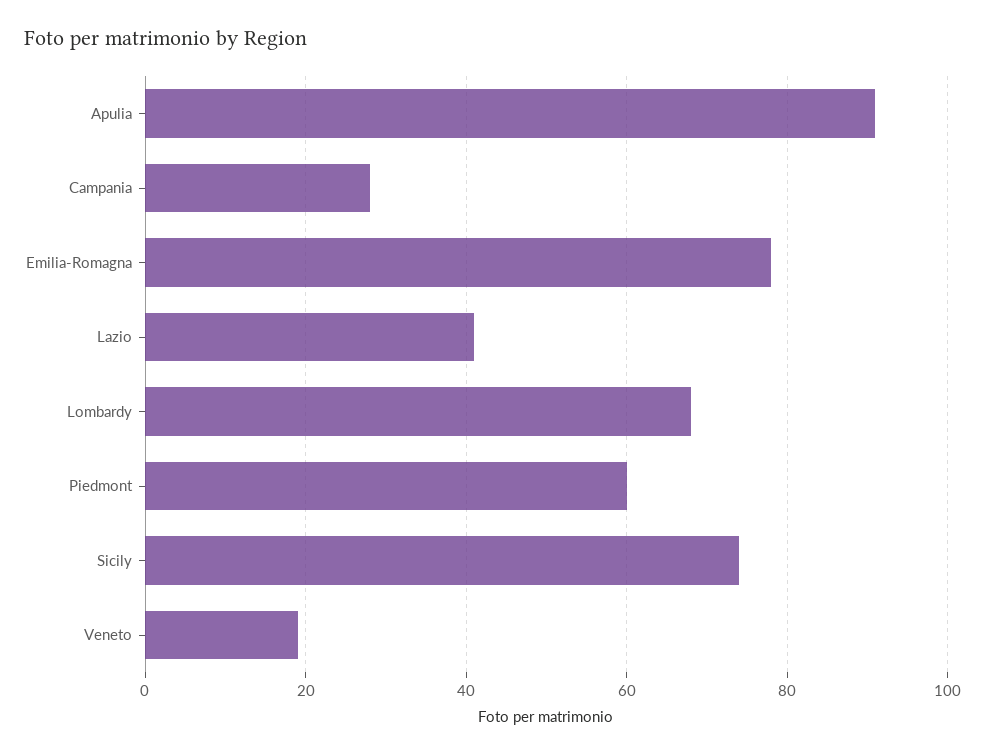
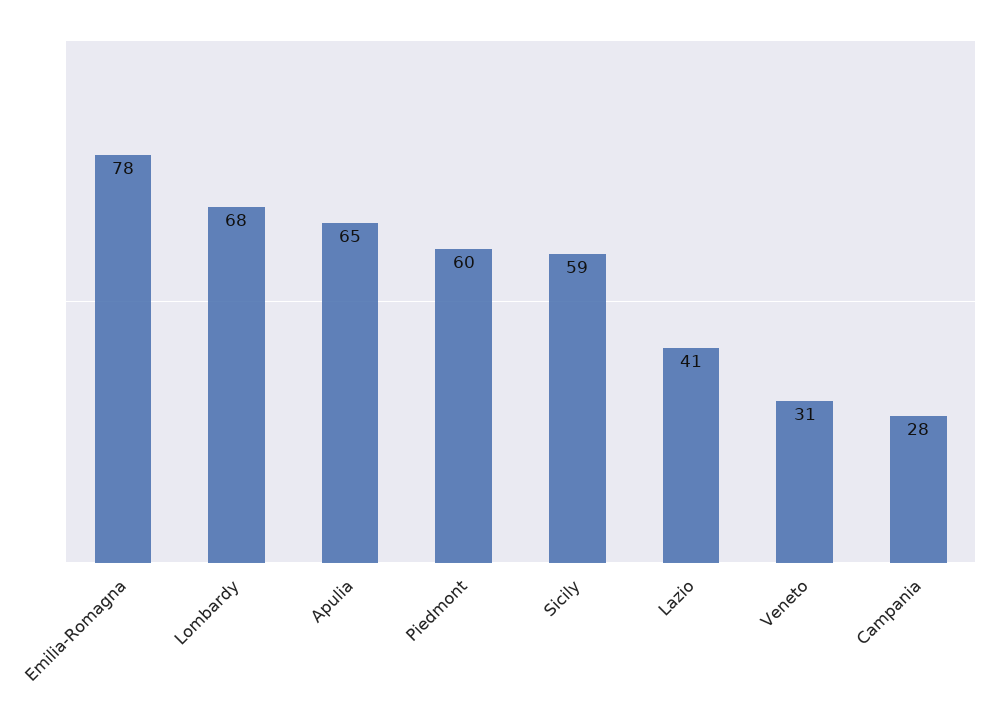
  {
-   "Apulia": 90,
+   "Apulia": 65,
    "Campania": 28,
    "Emilia-Romagna": 78,
    "Lazio": 41,
    "Lombardy": 68,
    "Piedmont": 60,
-   "Sicily": 75,
+   "Sicily": 59,
-   "Veneto": 20
+   "Veneto": 31
  }

